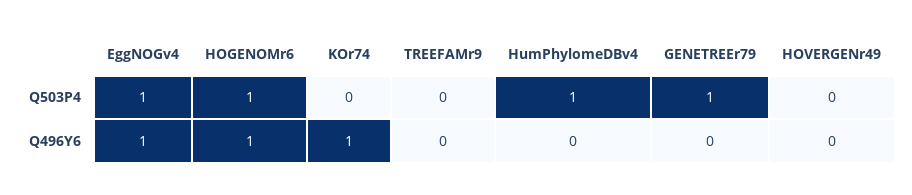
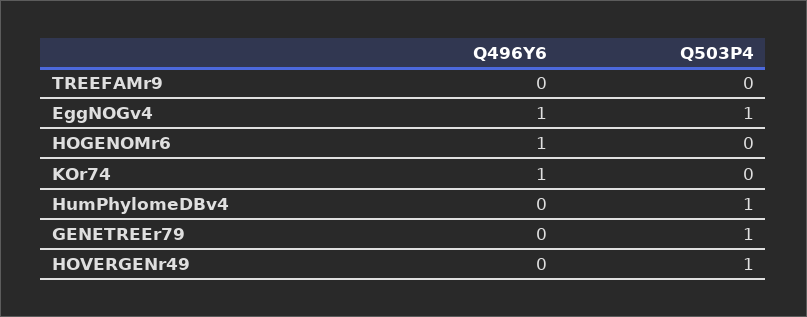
  {
    "EggNOGv4": {
      "Q503P4": 1,
      "Q496Y6": 1
    },
    "HOGENOMr6": {
-     "Q503P4": 1,
+     "Q503P4": 0,
      "Q496Y6": 1
    },
    "KOr74": {
      "Q503P4": 0,
      "Q496Y6": 1
    },
    "TREEFAMr9": {
      "Q503P4": 0,
      "Q496Y6": 0
    },
    "HumPhylomeDBv4": {
      "Q503P4": 1,
      "Q496Y6": 0
    },
    "GENETREEr79": {
      "Q503P4": 1,
      "Q496Y6": 0
    },
    "HOVERGENr49": {
-     "Q503P4": 0,
+     "Q503P4": 1,
      "Q496Y6": 0
    }
  }

